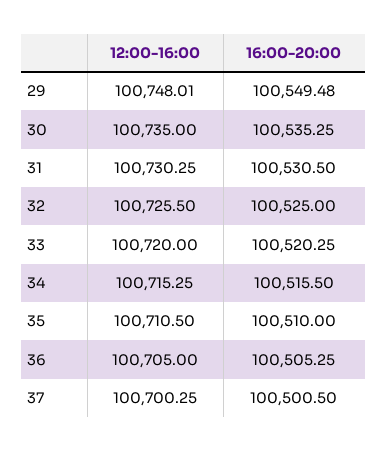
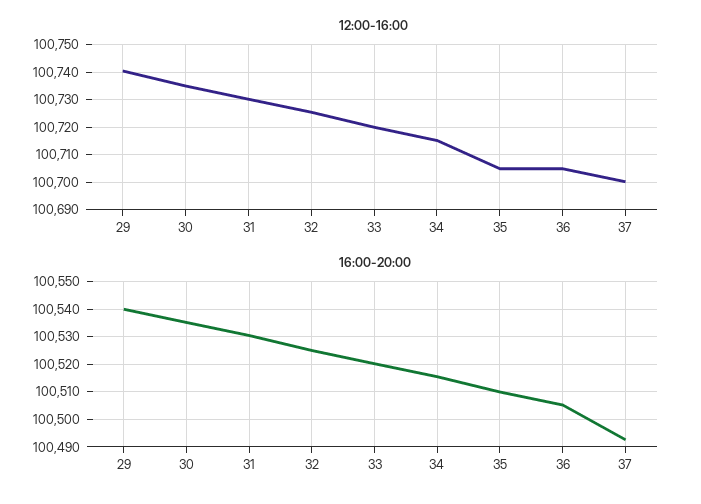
  {
    "12:00-16:00": {
-     "29": 100748.01,
+     "29": 100740,
      "30": 100735,
      "31": 100730.25,
      "32": 100725.5,
      "33": 100720,
      "34": 100715.25,
-     "35": 100710.5,
+     "35": 100705,
      "36": 100705,
      "37": 100700.25
    },
    "16:00-20:00": {
-     "29": 100549.48,
+     "29": 100540,
      "30": 100535.25,
      "31": 100530.5,
      "32": 100525,
      "33": 100520.25,
      "34": 100515.5,
      "35": 100510,
      "36": 100505.25,
-     "37": 100500.5
+     "37": 100492.5
    }
  }

